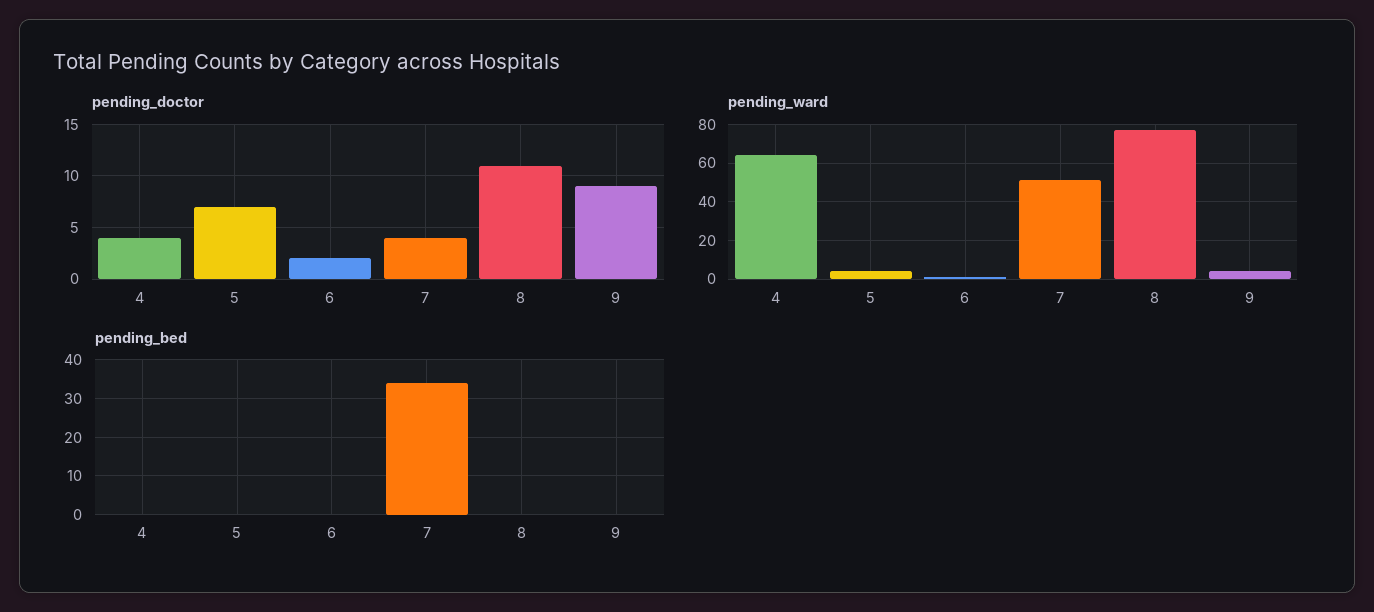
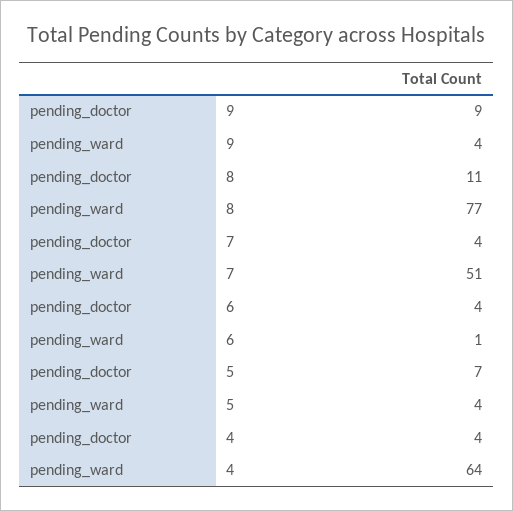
  {
    "pending_doctor": {
      "4": 4,
      "5": 7,
-     "6": 2,
+     "6": 4,
      "7": 4,
      "8": 11,
      "9": 9
    },
    "pending_ward": {
      "4": 64,
      "5": 4,
      "6": 1,
      "7": 51,
      "8": 77,
      "9": 4
-   },
+   }
-   "pending_bed": {
-     "4": 0,
-     "5": 0,
-     "6": 0,
-     "7": 35,
-     "8": 0,
-     "9": 0
-   }
  }

